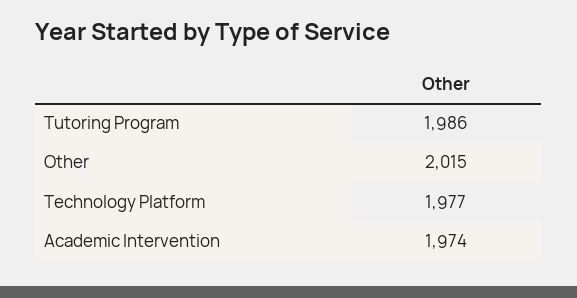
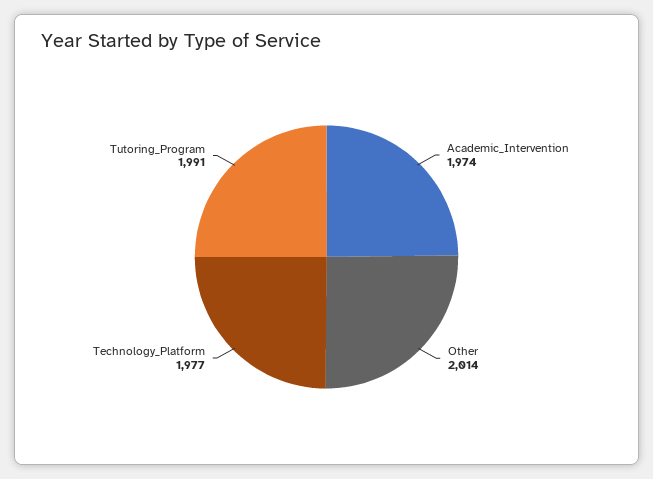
  {
-   "Tutoring Program": 1986,
+   "Tutoring Program": 1991,
-   "Other": 2015,
+   "Other": 2014,
    "Technology Platform": 1977,
    "Academic Intervention": 1974
  }

